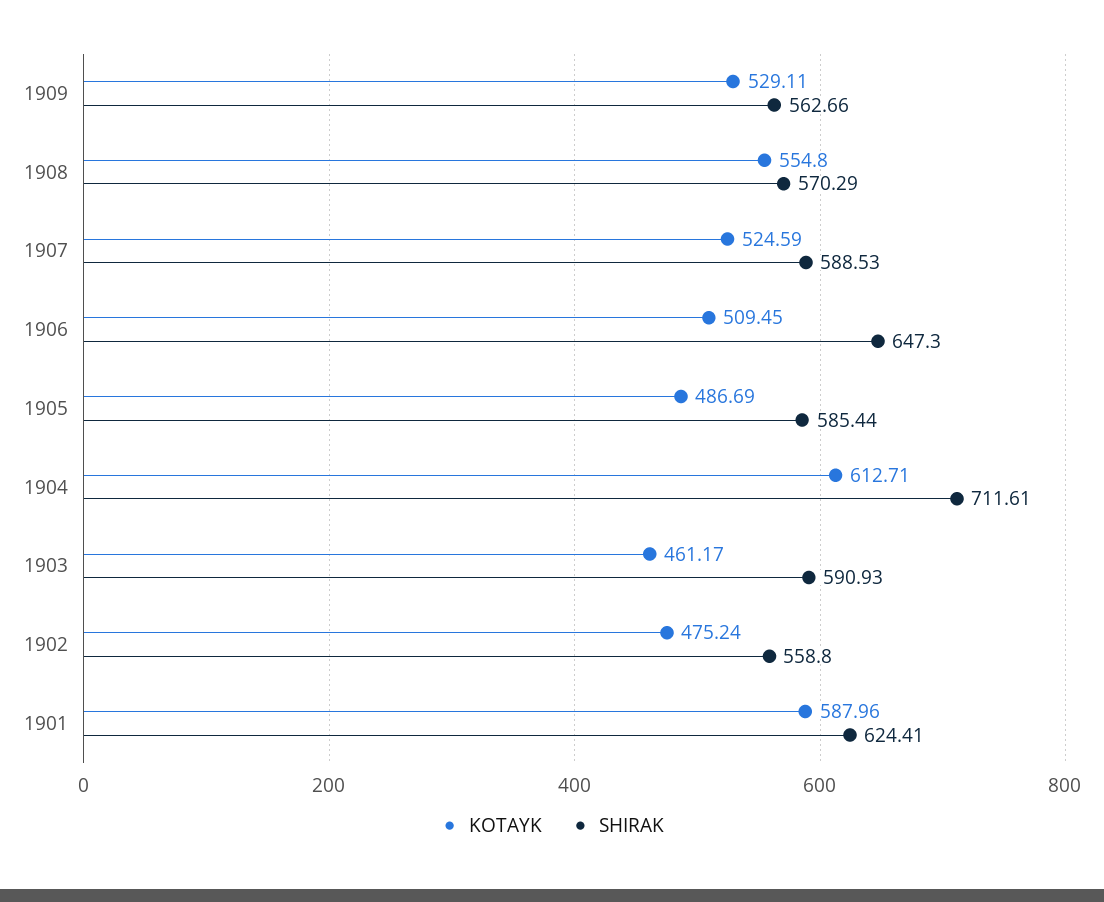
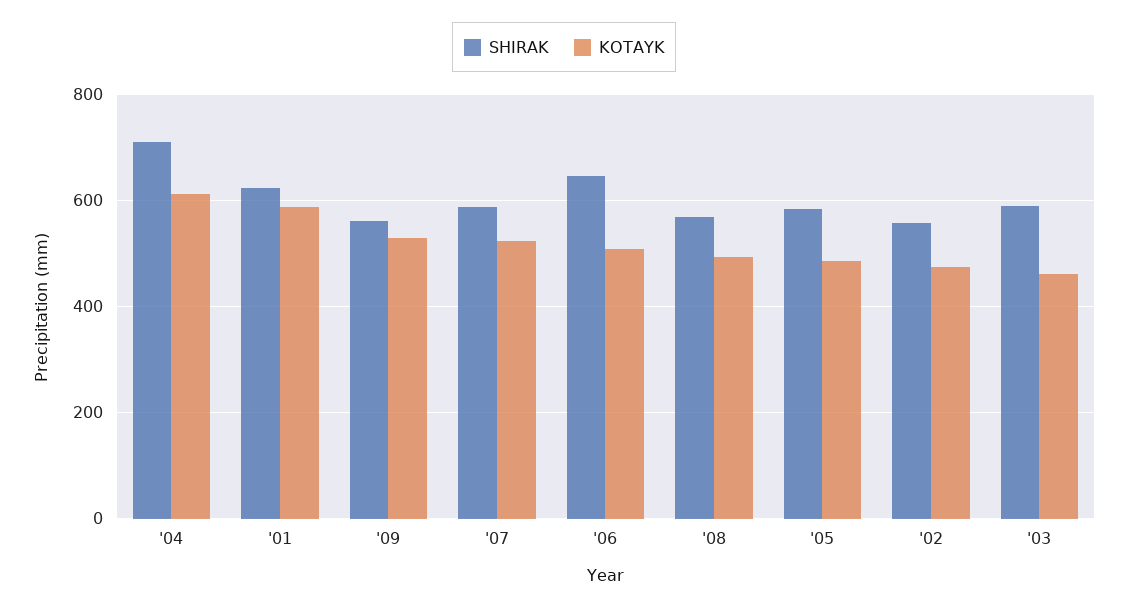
  {
    "KOTAYK": {
      "1909": 529.11,
-     "1908": 554.8,
+     "1908": 500,
      "1907": 524.59,
      "1906": 509.45,
      "1905": 486.69,
      "1904": 612.71,
      "1903": 461.17,
      "1902": 475.24,
      "1901": 587.96
    },
    "SHIRAK": {
      "1909": 562.66,
      "1908": 570.29,
      "1907": 588.53,
      "1906": 647.3,
      "1905": 585.44,
      "1904": 711.61,
      "1903": 590.93,
      "1902": 558.8,
      "1901": 624.41
    }
  }

